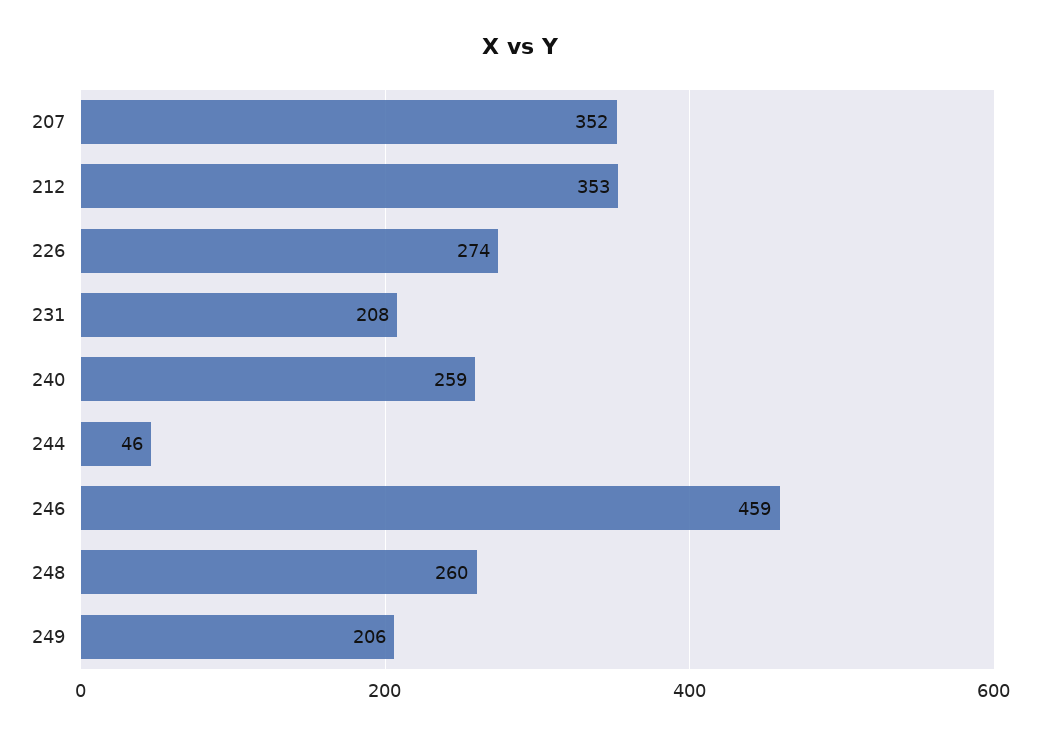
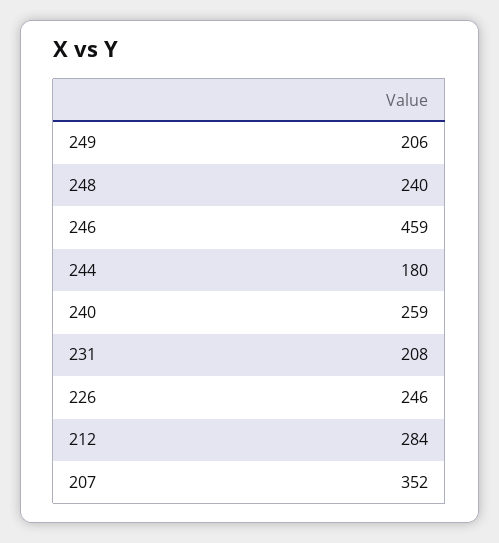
  {
    "207": 352,
-   "212": 353,
+   "212": 284,
-   "226": 274,
+   "226": 246,
    "231": 208,
    "240": 259,
-   "244": 46,
+   "244": 180,
    "246": 459,
-   "248": 260,
+   "248": 240,
    "249": 206
  }

